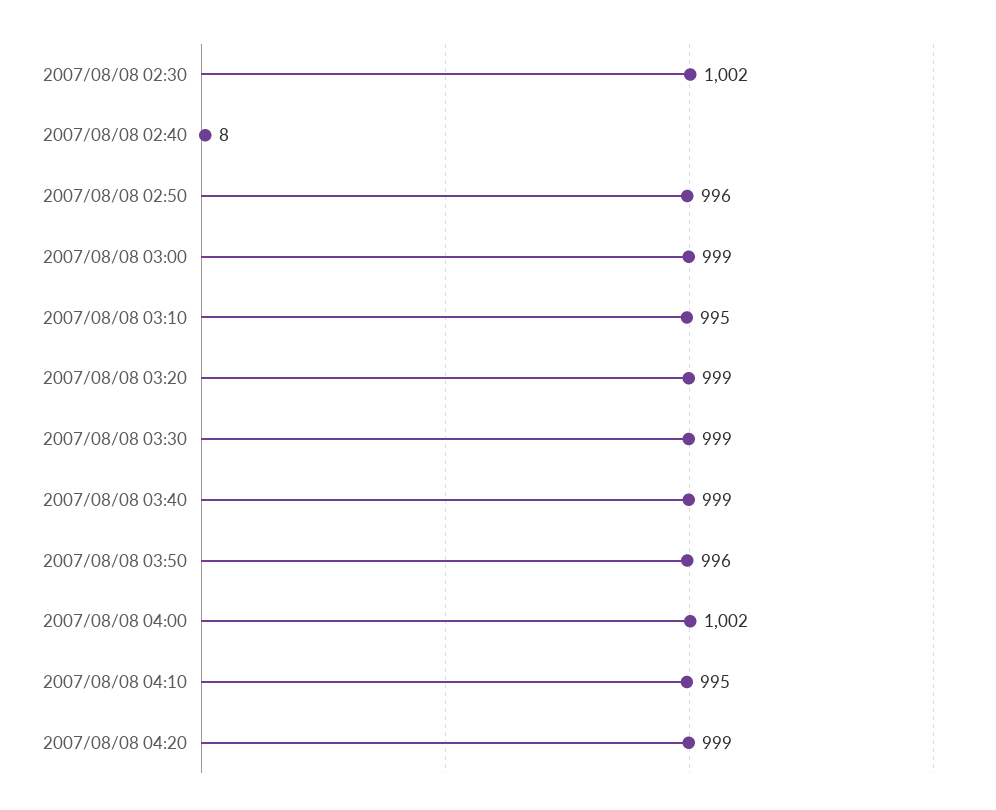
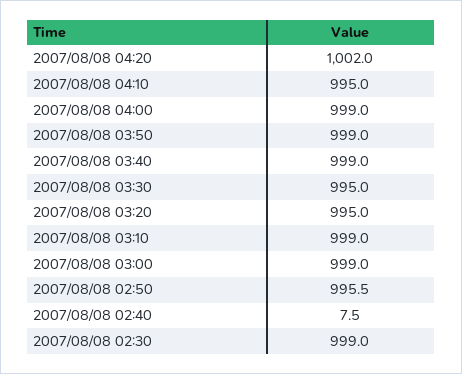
  {
-   "2007/08/08 02:30": 1002,
+   "2007/08/08 02:30": 999,
    "2007/08/08 02:40": 7.5,
    "2007/08/08 02:50": 995.5,
    "2007/08/08 03:00": 999,
-   "2007/08/08 03:10": 995,
+   "2007/08/08 03:10": 999,
-   "2007/08/08 03:20": 999,
+   "2007/08/08 03:20": 995,
-   "2007/08/08 03:30": 999,
+   "2007/08/08 03:30": 995,
    "2007/08/08 03:40": 999,
-   "2007/08/08 03:50": 996,
+   "2007/08/08 03:50": 999,
-   "2007/08/08 04:00": 1002,
+   "2007/08/08 04:00": 999,
    "2007/08/08 04:10": 995,
-   "2007/08/08 04:20": 999
+   "2007/08/08 04:20": 1002
  }

